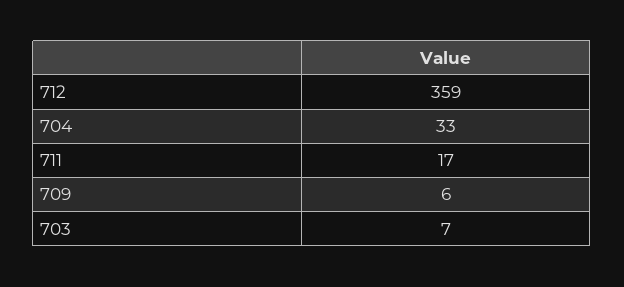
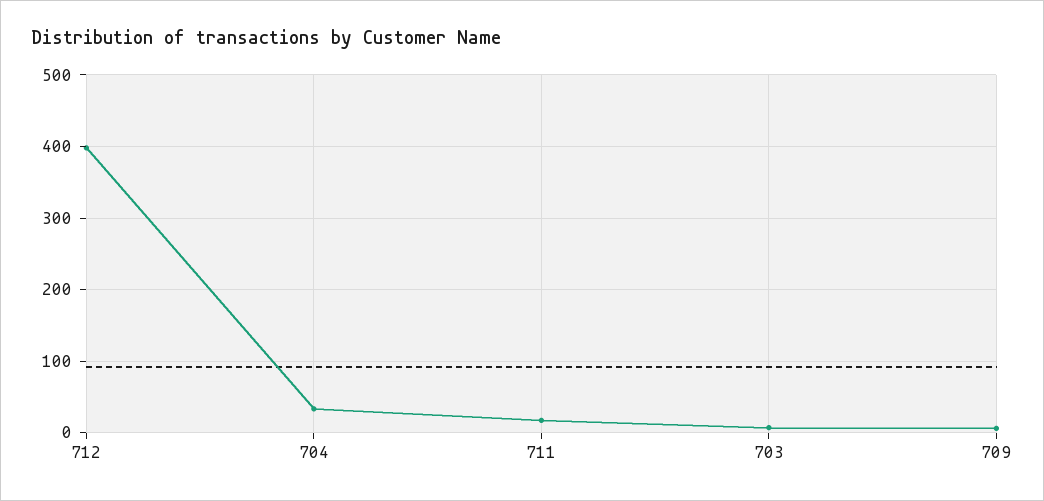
  {
-   "712": 359,
+   "712": 400,
    "704": 33,
    "711": 17,
    "709": 6,
    "703": 7
  }

